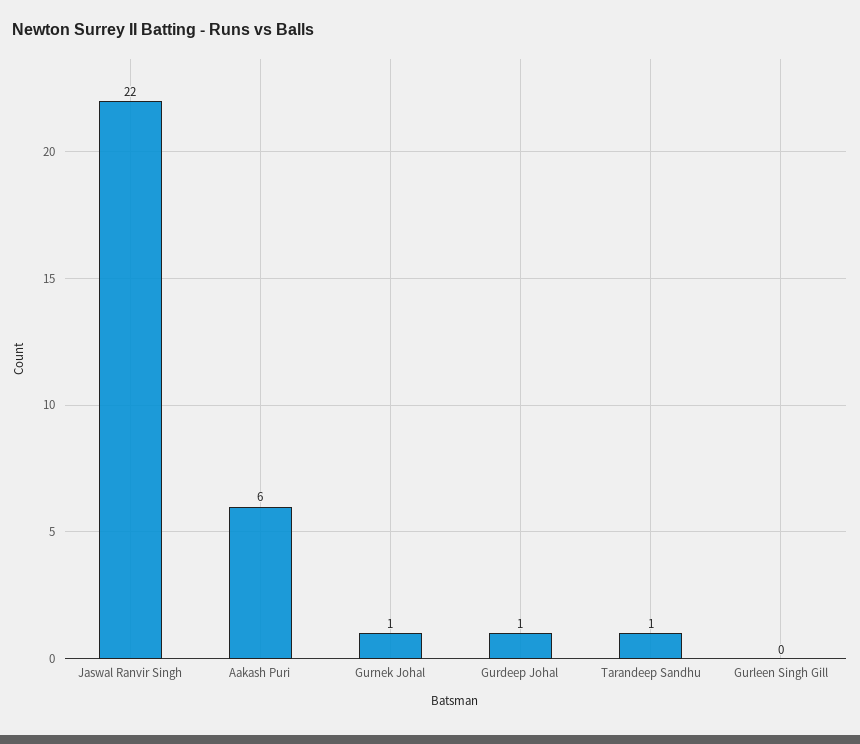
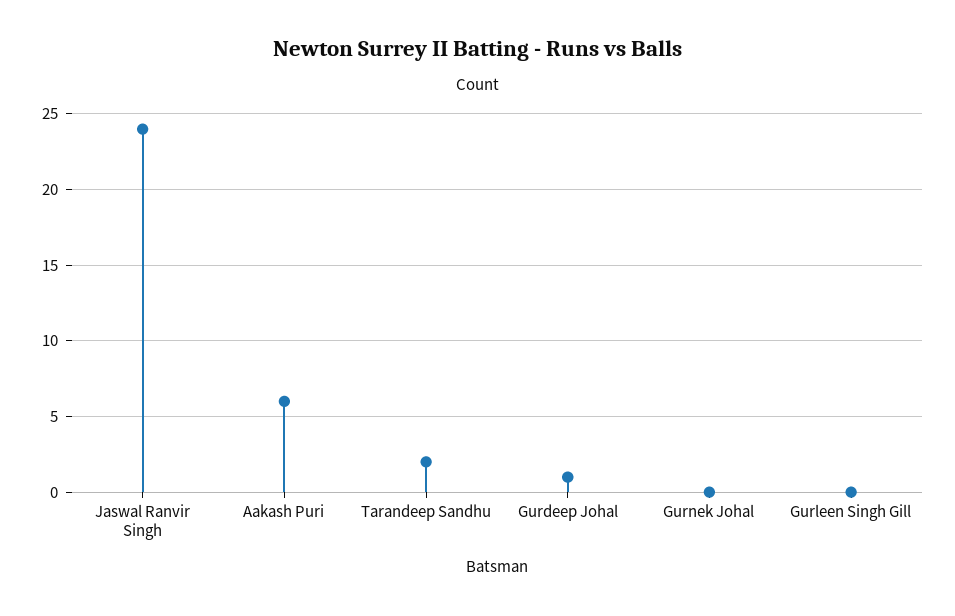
  {
-   "Jaswal Ranvir Singh": 22,
+   "Jaswal Ranvir Singh": 24,
    "Aakash Puri": 6,
-   "Gurnek Johal": 1,
+   "Gurnek Johal": 0,
    "Gurdeep Johal": 1,
-   "Tarandeep Sandhu": 1,
+   "Tarandeep Sandhu": 2,
    "Gurleen Singh Gill": 0
  }

